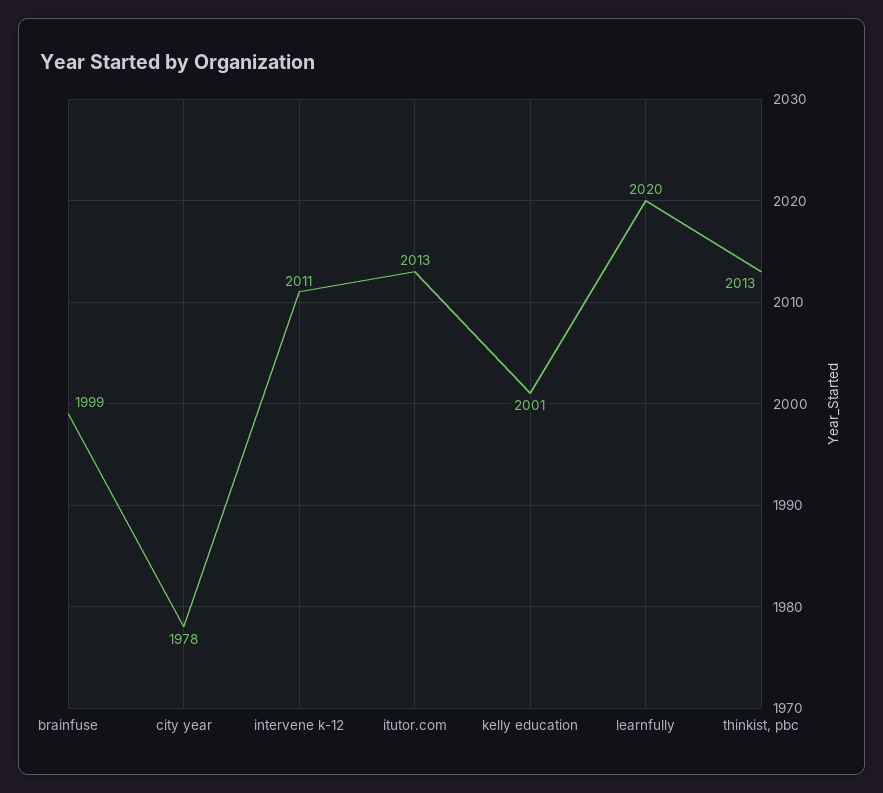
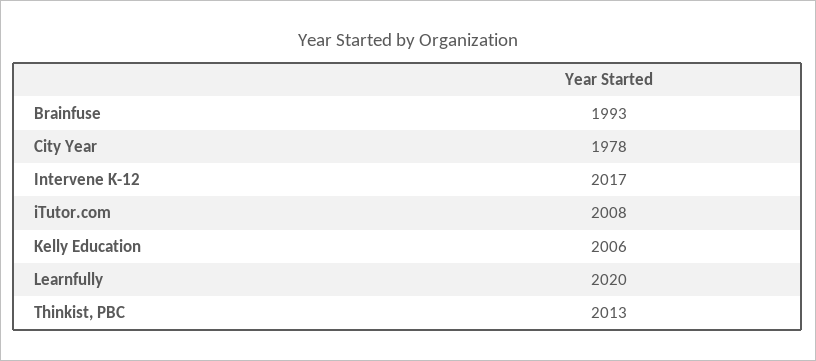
  {
-   "brainfuse": 1999,
+   "brainfuse": 1993,
    "city year": 1978,
-   "intervene k-12": 2011,
+   "intervene k-12": 2017,
-   "itutor.com": 2013,
+   "itutor.com": 2008,
-   "kelly education": 2001,
+   "kelly education": 2006,
    "learnfully": 2020,
    "thinkist, pbc": 2013
  }

